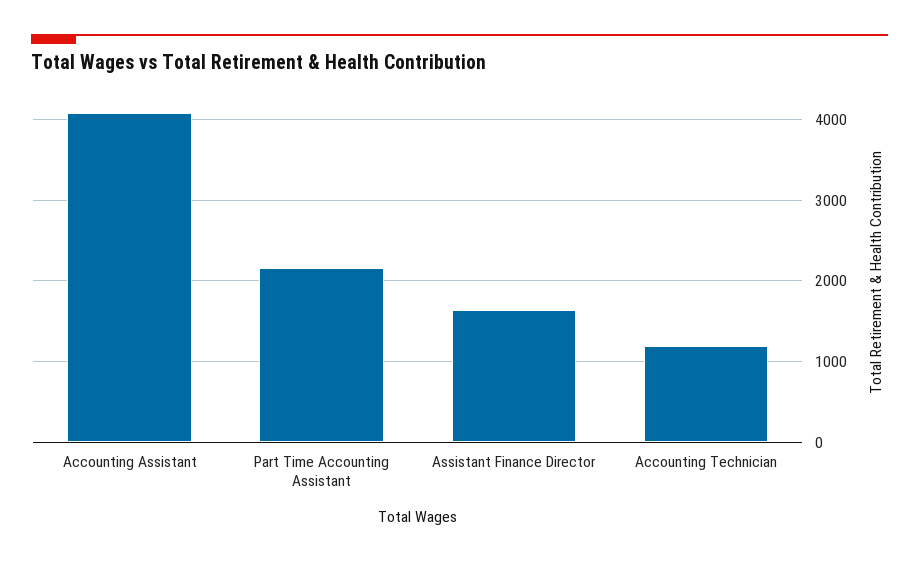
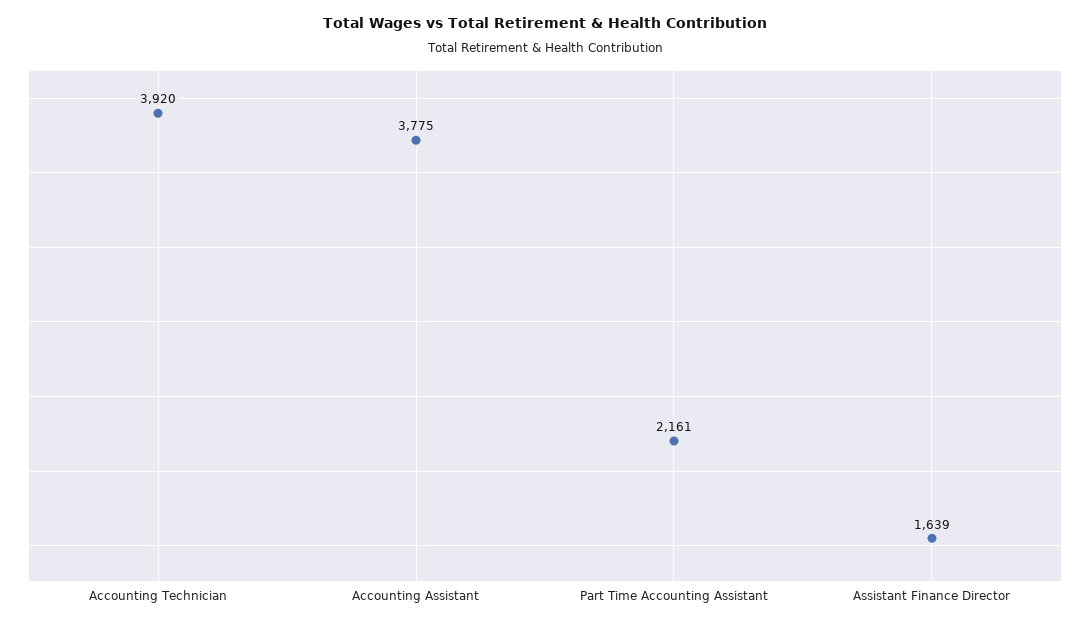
  {
-   "Accounting Assistant": 4100,
+   "Accounting Assistant": 3775,
    "Part Time Accounting Assistant": 2161,
    "Assistant Finance Director": 1639,
-   "Accounting Technician": 1200
+   "Accounting Technician": 3920
  }

